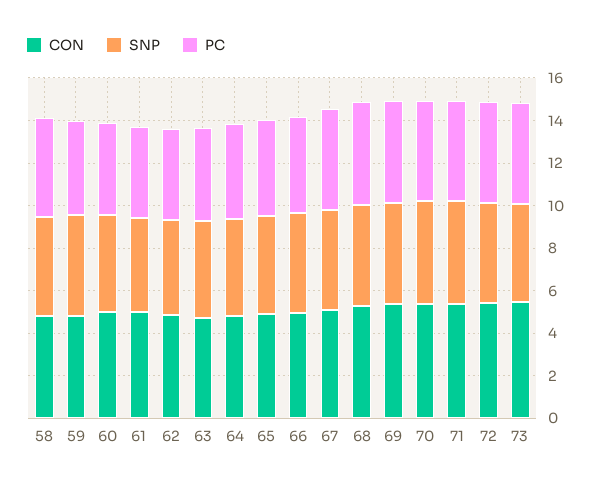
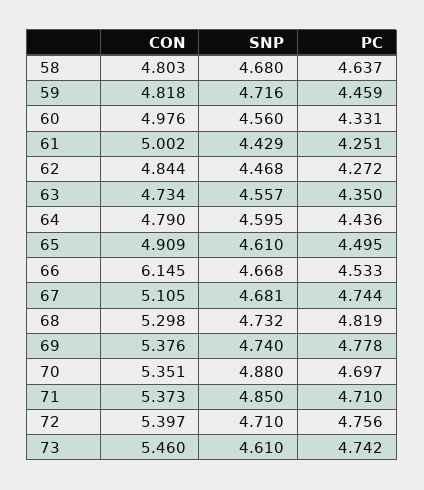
  {
    "CON": {
      "58": 4.803,
      "59": 4.818,
      "60": 4.976,
      "61": 5.002,
      "62": 4.844,
      "63": 4.734,
      "64": 4.79,
      "65": 4.909,
-     "66": 5,
+     "66": 6.145,
      "67": 5.105,
      "68": 5.298,
      "69": 5.376,
      "70": 5.351,
      "71": 5.373,
      "72": 5.397,
      "73": 5.46
    },
    "SNP": {
      "58": 4.68,
      "59": 4.716,
      "60": 4.56,
      "61": 4.429,
      "62": 4.468,
      "63": 4.557,
      "64": 4.595,
      "65": 4.61,
      "66": 4.668,
      "67": 4.681,
      "68": 4.732,
      "69": 4.74,
      "70": 4.88,
      "71": 4.85,
      "72": 4.71,
      "73": 4.61
    },
    "PC": {
      "58": 4.637,
      "59": 4.459,
      "60": 4.331,
      "61": 4.251,
      "62": 4.272,
      "63": 4.35,
      "64": 4.436,
      "65": 4.495,
      "66": 4.533,
      "67": 4.744,
      "68": 4.819,
      "69": 4.778,
      "70": 4.697,
      "71": 4.71,
      "72": 4.756,
      "73": 4.742
    }
  }

